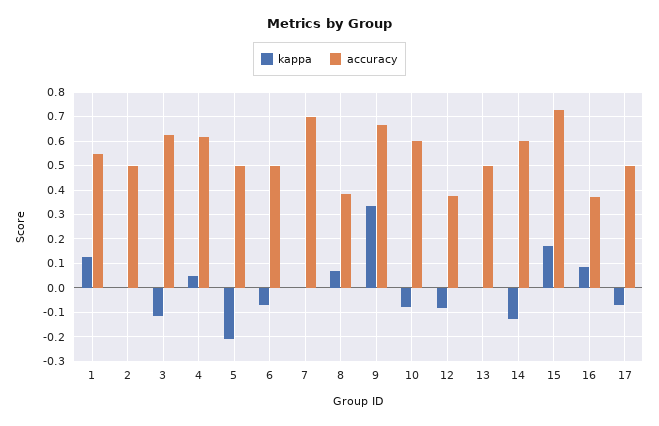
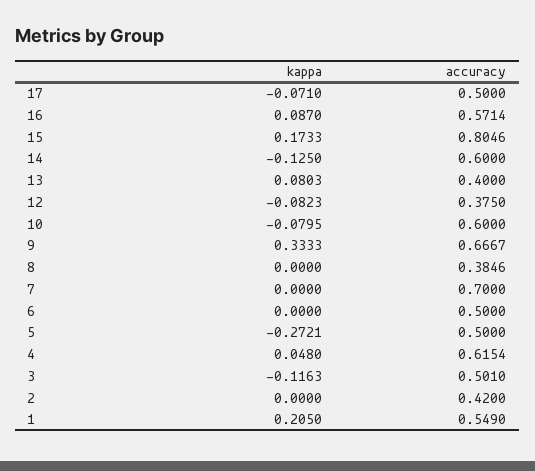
  {
    "kappa": {
-     "1": 0.125,
+     "1": 0.205,
      "2": 0,
      "3": -0.1163,
      "4": 0.048,
-     "5": -0.2,
+     "5": -0.2721,
-     "6": -0.075,
+     "6": 0,
      "7": 0,
-     "8": 0.075,
+     "8": 0,
      "9": 0.3333,
      "10": -0.0795,
      "12": -0.0823,
-     "13": 0,
+     "13": 0.0803,
      "14": -0.125,
      "15": 0.1733,
      "16": 0.087,
      "17": -0.071
    },
    "accuracy": {
      "1": 0.549,
-     "2": 0.5,
+     "2": 0.42,
-     "3": 0.625,
+     "3": 0.501,
      "4": 0.6154,
      "5": 0.5,
      "6": 0.5,
      "7": 0.7,
      "8": 0.3846,
      "9": 0.6667,
      "10": 0.6,
      "12": 0.375,
-     "13": 0.5,
+     "13": 0.4,
      "14": 0.6,
-     "15": 0.725,
+     "15": 0.8046,
-     "16": 0.375,
+     "16": 0.5714,
      "17": 0.5
    }
  }

